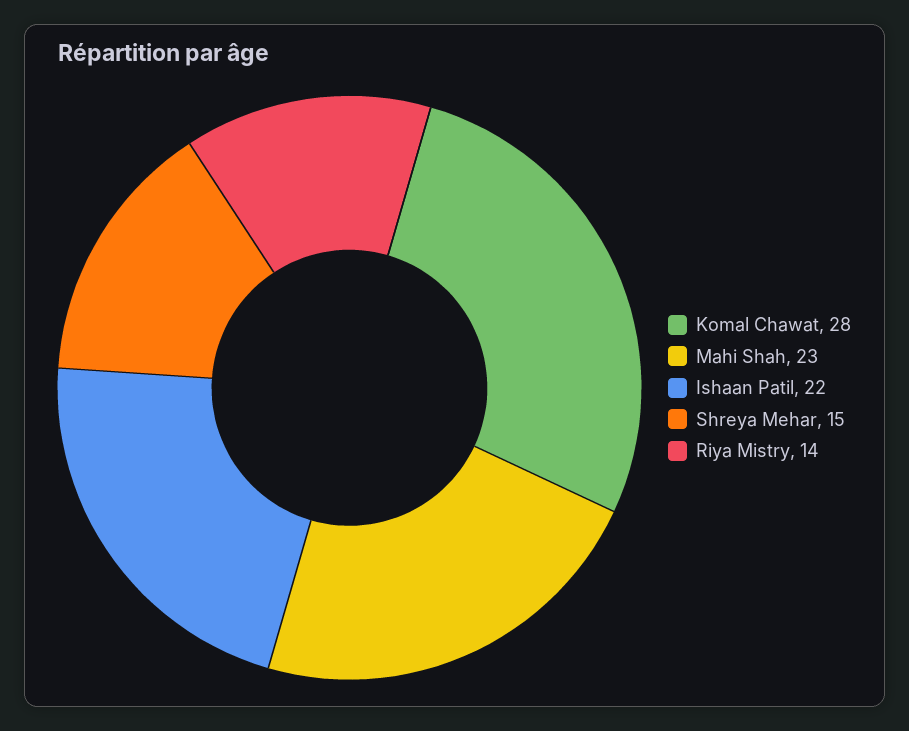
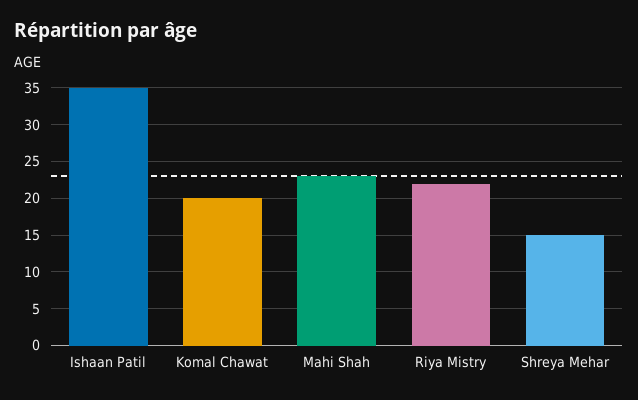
  {
-   "Komal Chawat": 28,
+   "Komal Chawat": 20,
    "Mahi Shah": 23,
-   "Ishaan Patil": 22,
+   "Ishaan Patil": 35,
    "Shreya Mehar": 15,
-   "Riya Mistry": 14
+   "Riya Mistry": 22
  }

